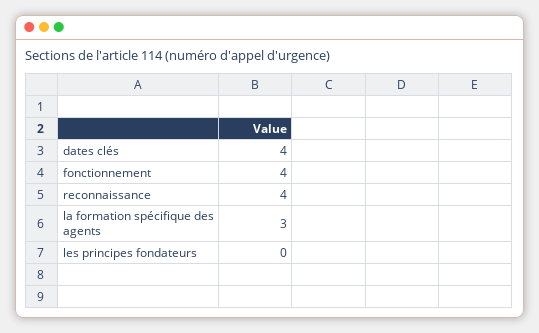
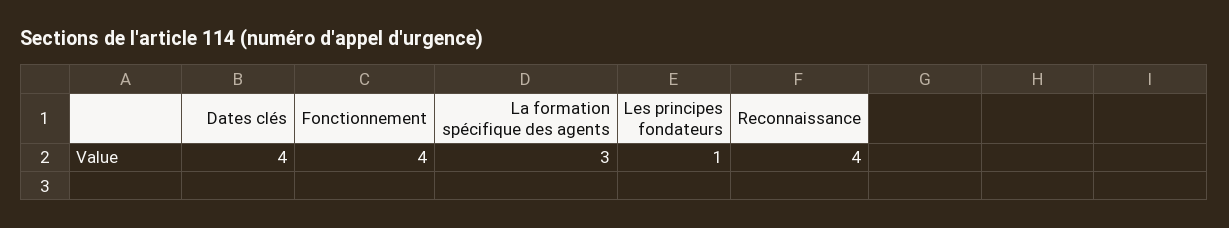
  {
    "dates clés": 4,
    "fonctionnement": 4,
    "reconnaissance": 4,
    "la formation spécifique des agents": 3,
-   "les principes fondateurs": 0
+   "les principes fondateurs": 1
  }

